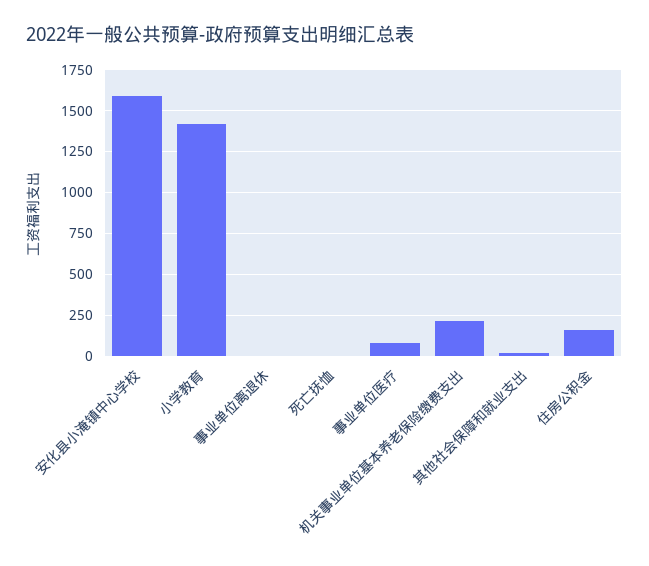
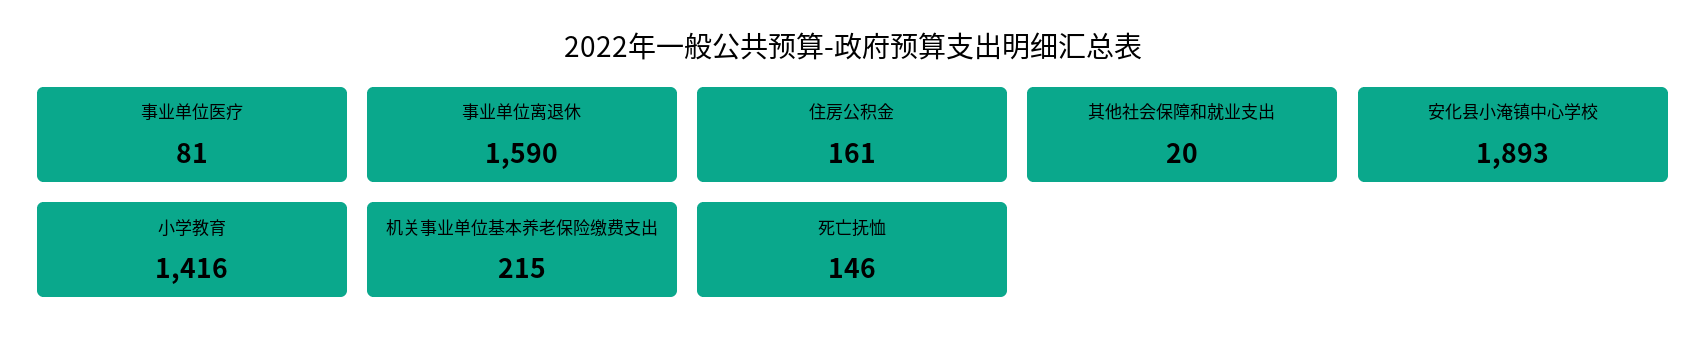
  {
-   "安化县小淹镇中心学校": 1600,
+   "安化县小淹镇中心学校": 1893,
    "小学教育": 1416,
-   "事业单位离退休": 0,
+   "事业单位离退休": 1590,
-   "死亡抚恤": 0,
+   "死亡抚恤": 146,
    "事业单位医疗": 81,
    "机关事业单位基本养老保险缴费支出": 215,
    "其他社会保障和就业支出": 20,
    "住房公积金": 161
  }

